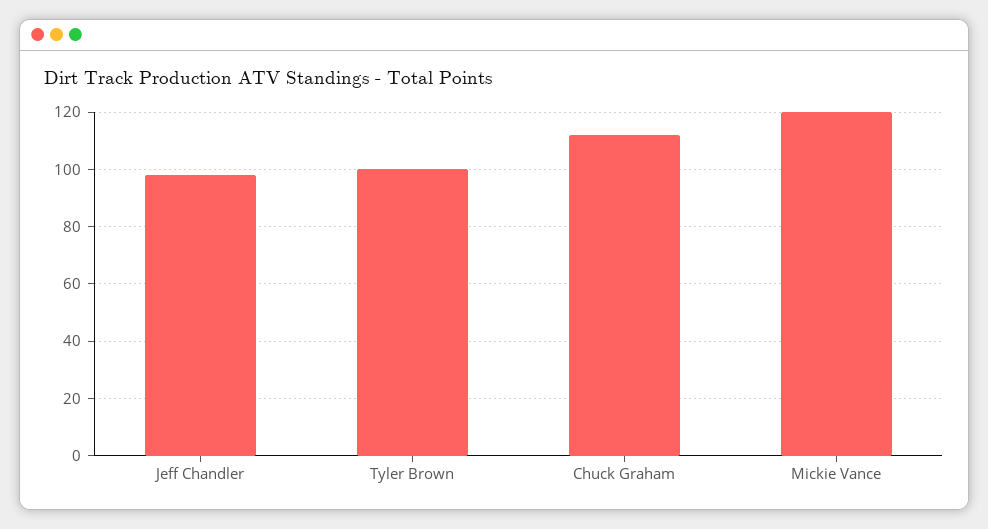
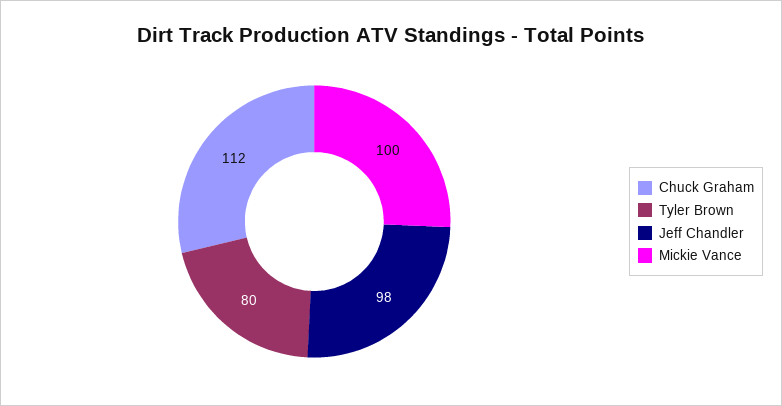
  {
    "Jeff Chandler": 98,
-   "Tyler Brown": 100,
+   "Tyler Brown": 80,
    "Chuck Graham": 112,
-   "Mickie Vance": 120
+   "Mickie Vance": 100
  }

